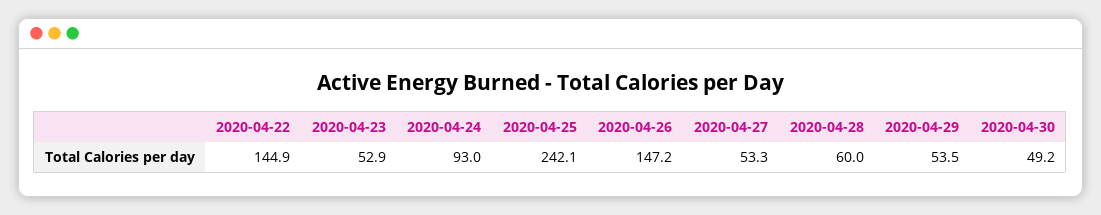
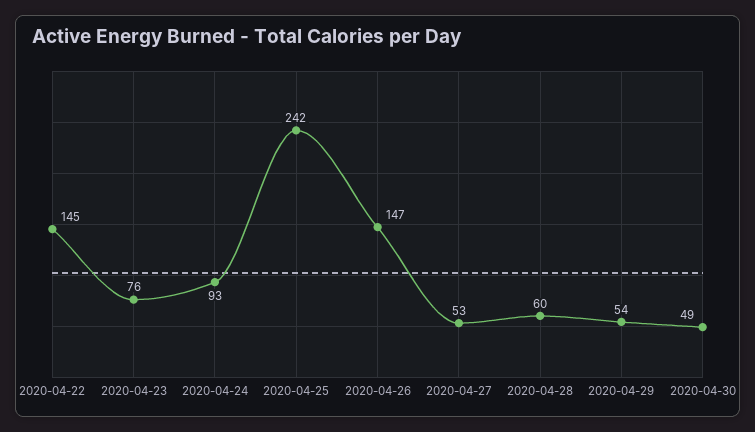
  {
    "2020-04-22": 144.9,
-   "2020-04-23": 52.9,
+   "2020-04-23": 76,
    "2020-04-24": 93,
    "2020-04-25": 242.1,
    "2020-04-26": 147.2,
    "2020-04-27": 53.3,
    "2020-04-28": 60,
    "2020-04-29": 53.5,
    "2020-04-30": 49.2
  }

